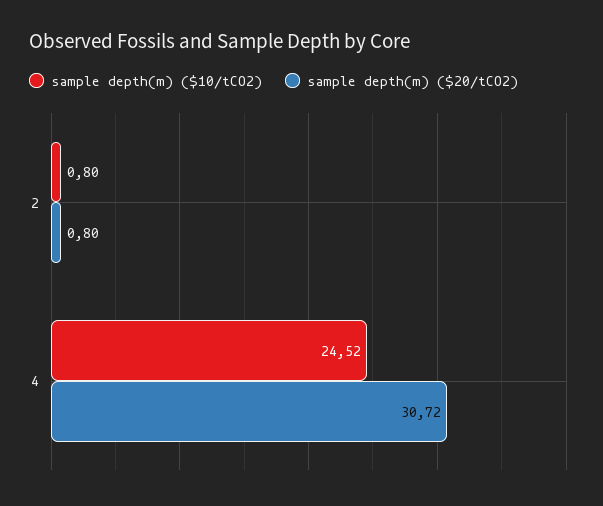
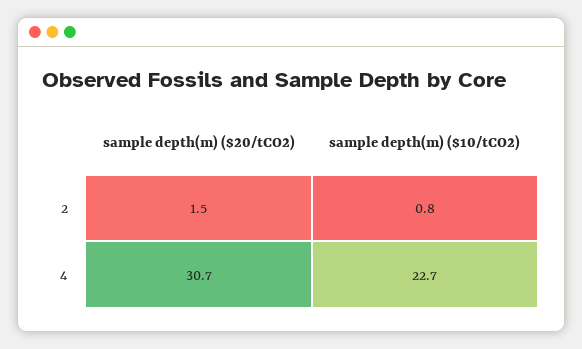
  {
    "sample depth(m) ($10/tCO2)": {
      "2": 0.8,
-     "4": 24.52
+     "4": 22.7
    },
    "sample depth(m) ($20/tCO2)": {
-     "2": 0.8,
+     "2": 1.5,
      "4": 30.72
    }
  }

